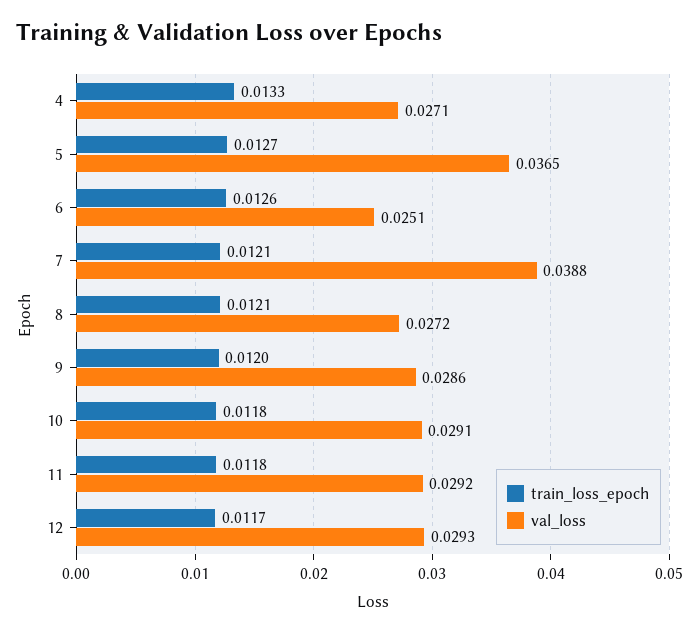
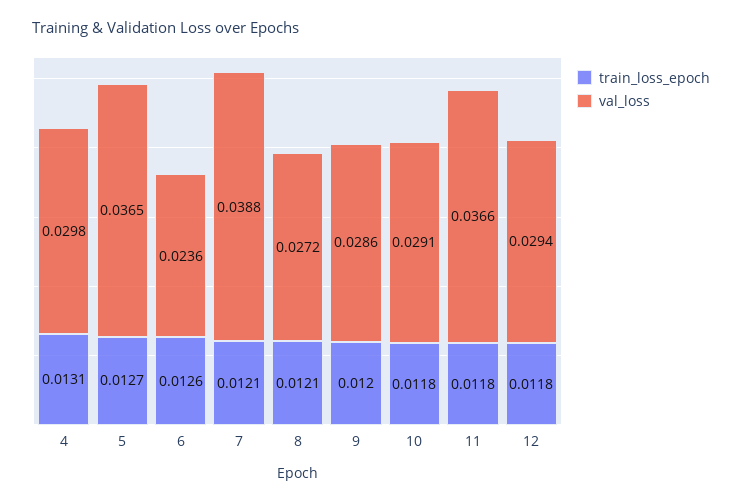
  {
    "train_loss_epoch": {
-     "4": 0.0133,
+     "4": 0.0131,
      "5": 0.0127,
      "6": 0.0126,
      "7": 0.0121,
      "8": 0.0121,
      "9": 0.012,
      "10": 0.0118,
      "11": 0.0118,
-     "12": 0.0117
+     "12": 0.0118
    },
    "val_loss": {
-     "4": 0.0271,
+     "4": 0.0298,
      "5": 0.0365,
-     "6": 0.0251,
+     "6": 0.0236,
      "7": 0.0388,
      "8": 0.0272,
      "9": 0.0286,
      "10": 0.0291,
-     "11": 0.0292,
+     "11": 0.0366,
-     "12": 0.0293
+     "12": 0.0294
    }
  }

